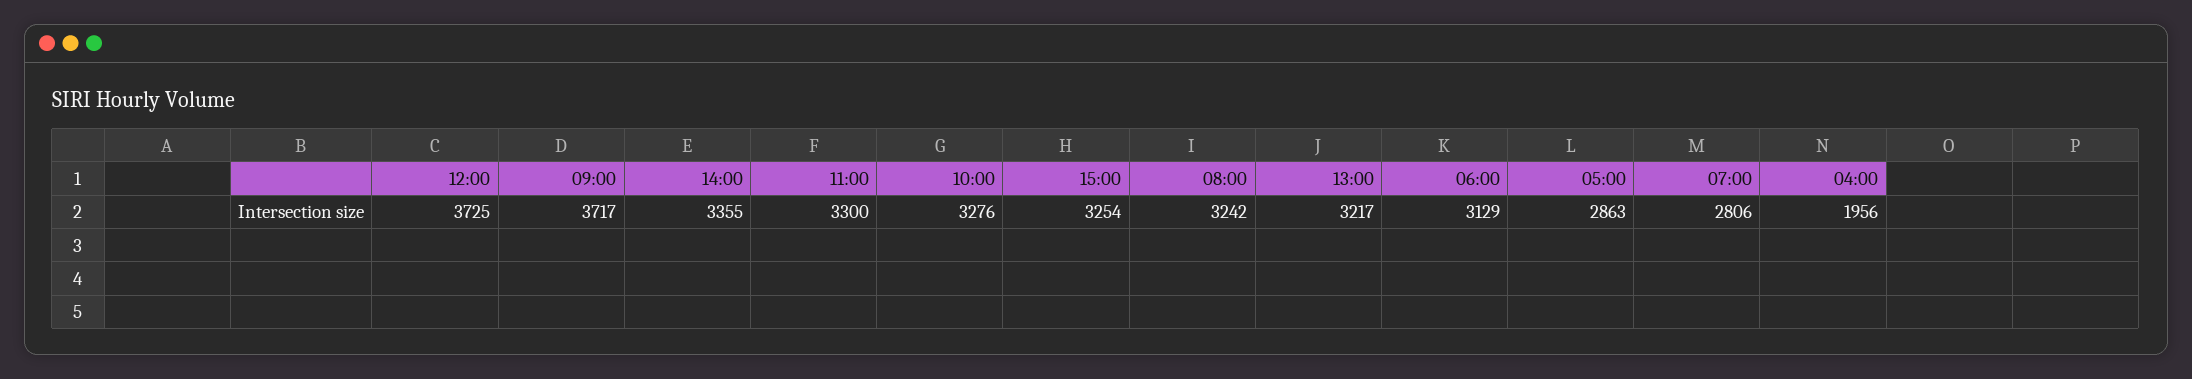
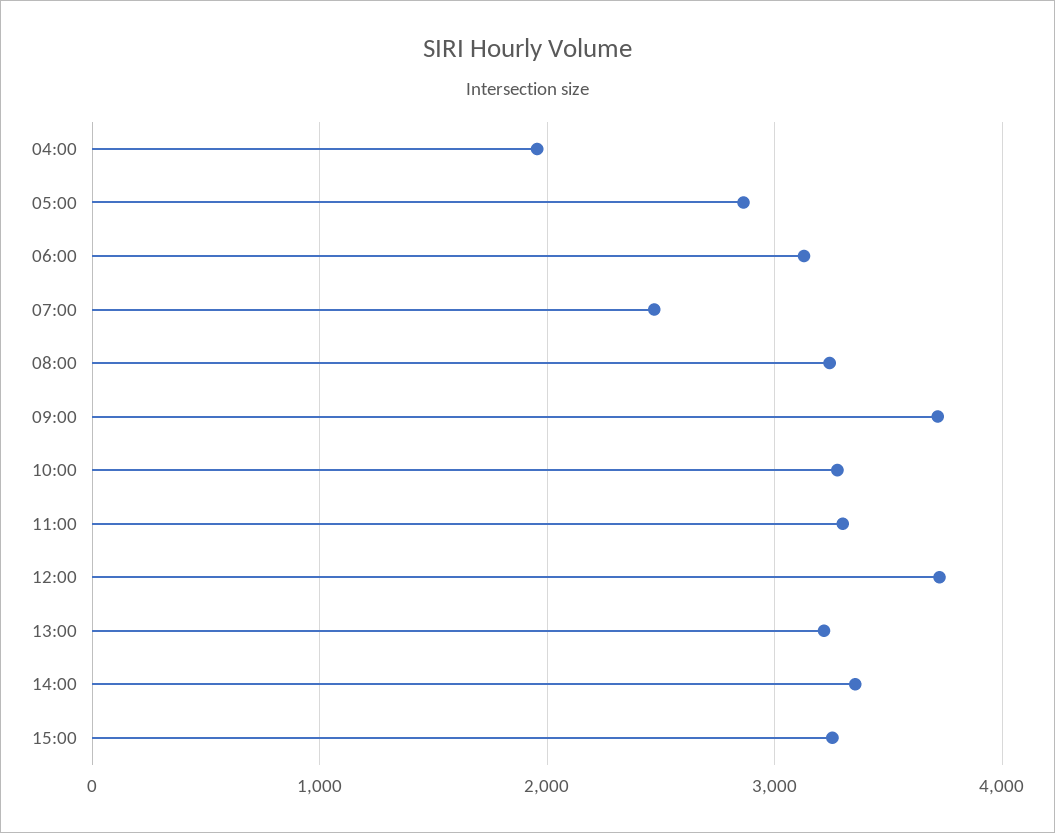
  {
    "12:00": 3725,
    "09:00": 3717,
    "14:00": 3355,
    "11:00": 3300,
    "10:00": 3276,
    "15:00": 3254,
    "08:00": 3242,
    "13:00": 3217,
    "06:00": 3129,
    "05:00": 2863,
-   "07:00": 2806,
+   "07:00": 2500,
    "04:00": 1956
  }

